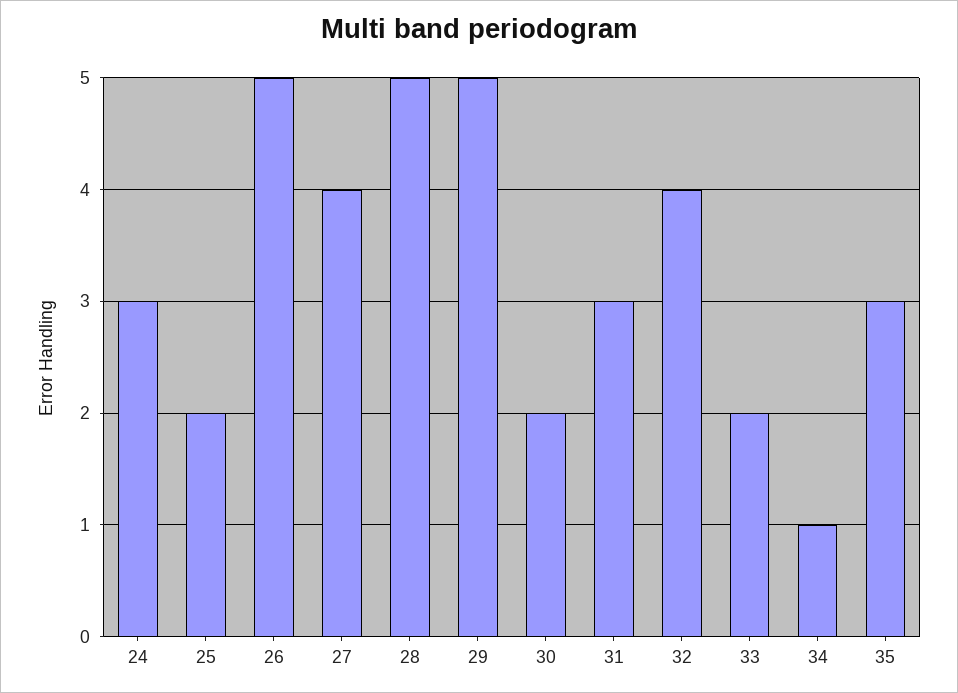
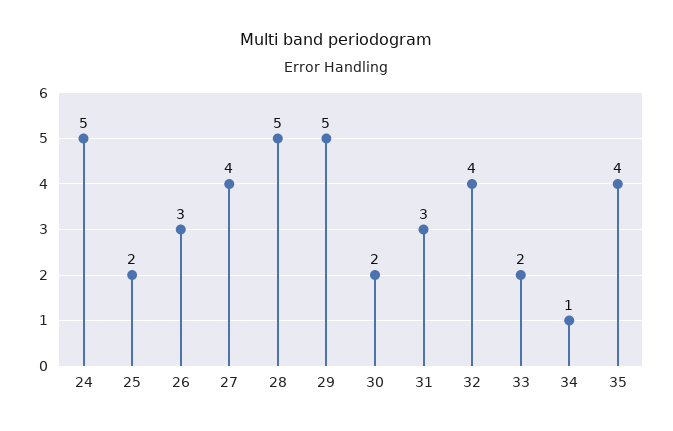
  {
-   "24": 3,
+   "24": 5,
    "25": 2,
-   "26": 5,
+   "26": 3,
    "27": 4,
    "28": 5,
    "29": 5,
    "30": 2,
    "31": 3,
    "32": 4,
    "33": 2,
    "34": 1,
-   "35": 3
+   "35": 4
  }

